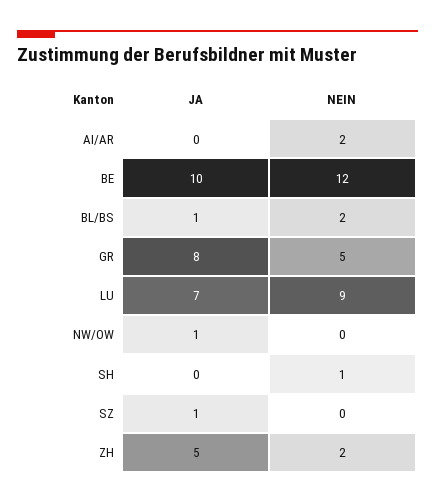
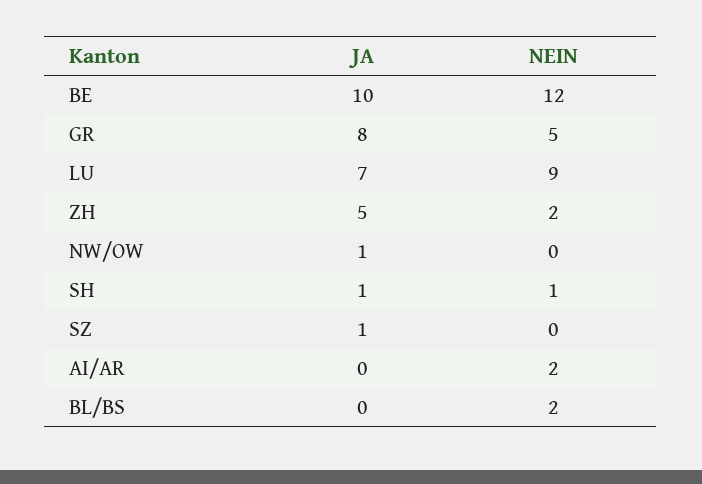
  {
    "JA": {
      "AI/AR": 0,
      "BE": 10,
-     "BL/BS": 1,
+     "BL/BS": 0,
      "GR": 8,
      "LU": 7,
      "NW/OW": 1,
-     "SH": 0,
+     "SH": 1,
      "SZ": 1,
      "ZH": 5
    },
    "NEIN": {
      "AI/AR": 2,
      "BE": 12,
      "BL/BS": 2,
      "GR": 5,
      "LU": 9,
      "NW/OW": 0,
      "SH": 1,
      "SZ": 0,
      "ZH": 2
    }
  }

